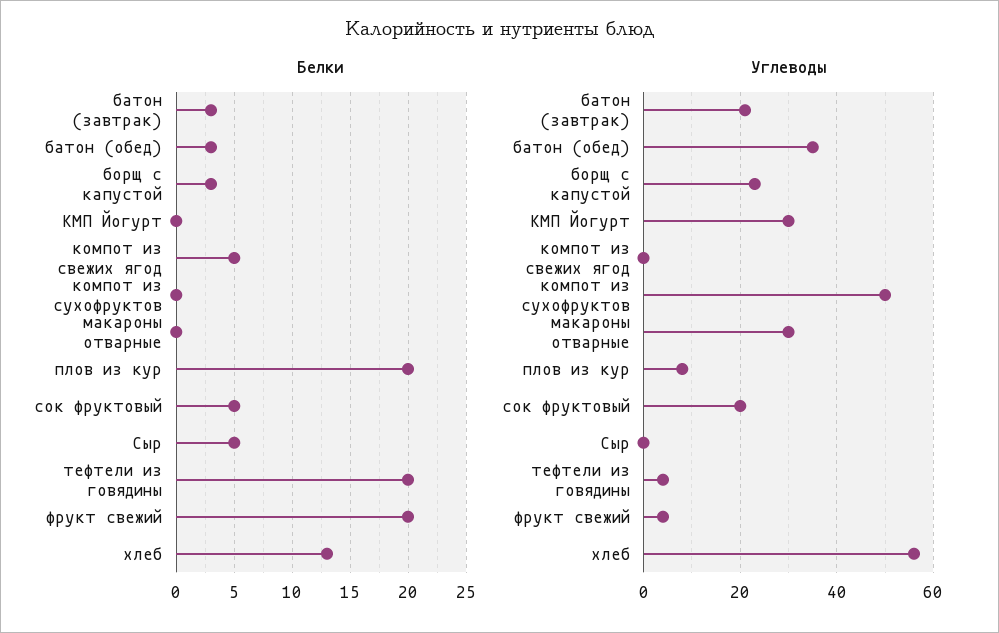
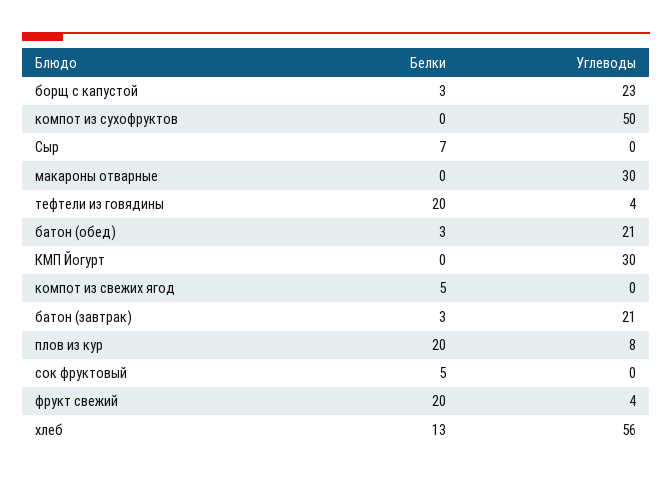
  {
    "Белки": {
      "батон (завтрак)": 3,
      "батон (обед)": 3,
      "борщ с капустой": 3,
      "КМП Йогурт": 0,
      "компот из свежих ягод": 5,
      "компот из сухофруктов": 0,
      "макароны отварные": 0,
      "плов из кур": 20,
      "сок фруктовый": 5,
-     "Сыр": 5,
+     "Сыр": 7,
      "тефтели из говядины": 20,
      "фрукт свежий": 20,
      "хлеб": 13
    },
    "Углеводы": {
      "батон (завтрак)": 21,
-     "батон (обед)": 35,
+     "батон (обед)": 21,
      "борщ с капустой": 23,
      "КМП Йогурт": 30,
      "компот из свежих ягод": 0,
      "компот из сухофруктов": 50,
      "макароны отварные": 30,
      "плов из кур": 8,
-     "сок фруктовый": 20,
+     "сок фруктовый": 0,
      "Сыр": 0,
      "тефтели из говядины": 4,
      "фрукт свежий": 4,
      "хлеб": 56
    }
  }

